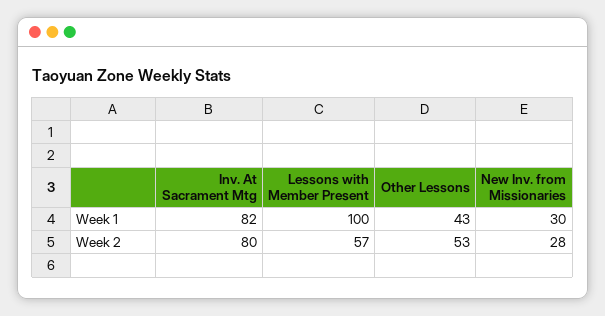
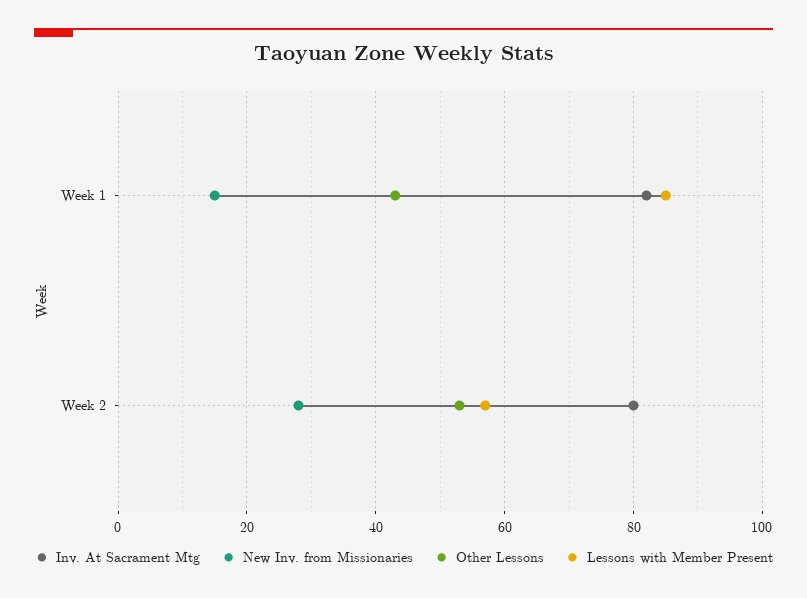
  {
    "Inv. At Sacrament Mtg": {
      "Week 1": 82,
      "Week 2": 80
    },
    "Lessons with Member Present": {
-     "Week 1": 100,
+     "Week 1": 85,
      "Week 2": 57
    },
    "Other Lessons": {
      "Week 1": 43,
      "Week 2": 53
    },
    "New Inv. from Missionaries": {
-     "Week 1": 30,
+     "Week 1": 15,
      "Week 2": 28
    }
  }

